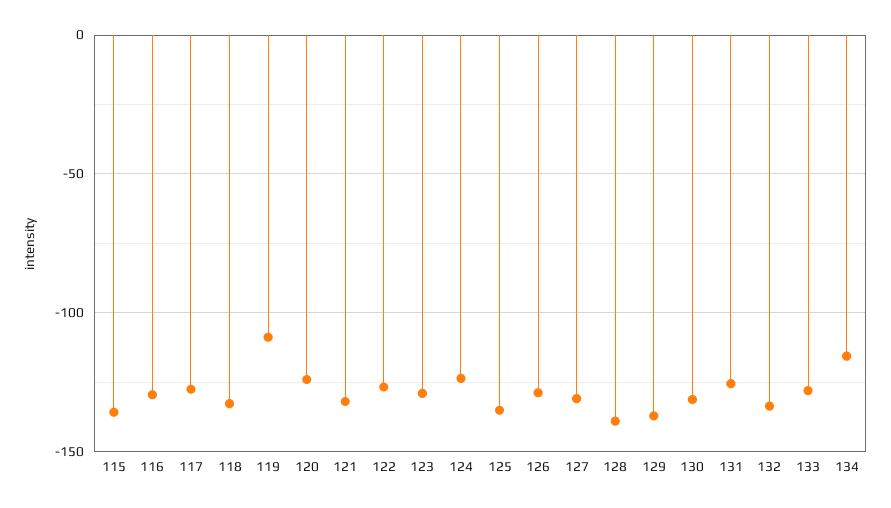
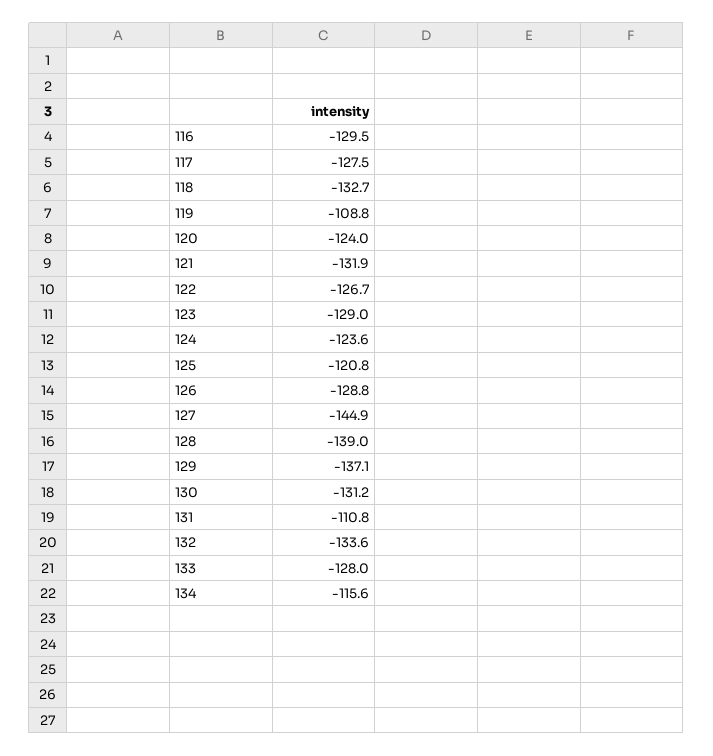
  {
-   "115": -135,
    "116": -129.5,
    "117": -127.5,
    "118": -132.7,
    "119": -108.8,
    "120": -124,
    "121": -131.9,
    "122": -126.7,
    "123": -129,
    "124": -123.6,
-   "125": -135,
+   "125": -120.8,
    "126": -128.8,
-   "127": -130,
+   "127": -144.9,
    "128": -139,
    "129": -137.1,
    "130": -131.2,
-   "131": -125,
+   "131": -110.8,
    "132": -133.6,
    "133": -128,
    "134": -115.6
  }

